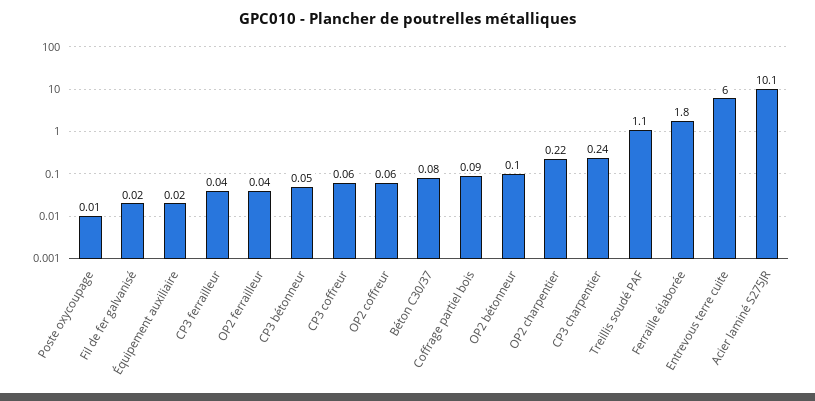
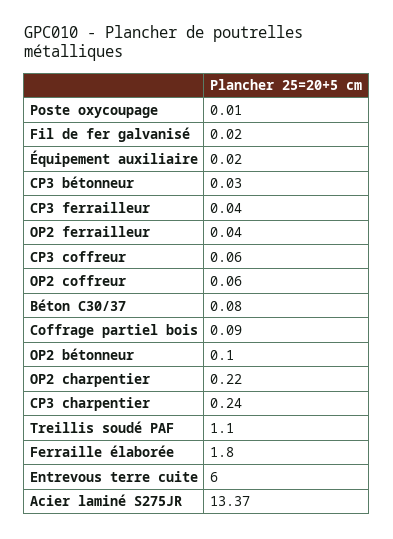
  {
    "Poste oxycoupage": 0.01,
    "Fil de fer galvanisé": 0.02,
    "Équipement auxiliaire": 0.02,
    "CP3 ferrailleur": 0.04,
    "OP2 ferrailleur": 0.04,
-   "CP3 bétonneur": 0.05,
+   "CP3 bétonneur": 0.03,
    "CP3 coffreur": 0.06,
    "OP2 coffreur": 0.06,
    "Béton C30/37": 0.08,
    "Coffrage partiel bois": 0.09,
    "OP2 bétonneur": 0.1,
    "OP2 charpentier": 0.22,
    "CP3 charpentier": 0.24,
    "Treillis soudé PAF": 1.1,
    "Ferraille élaborée": 1.8,
    "Entrevous terre cuite": 6,
-   "Acier laminé S275JR": 10.1
+   "Acier laminé S275JR": 13.37
  }

